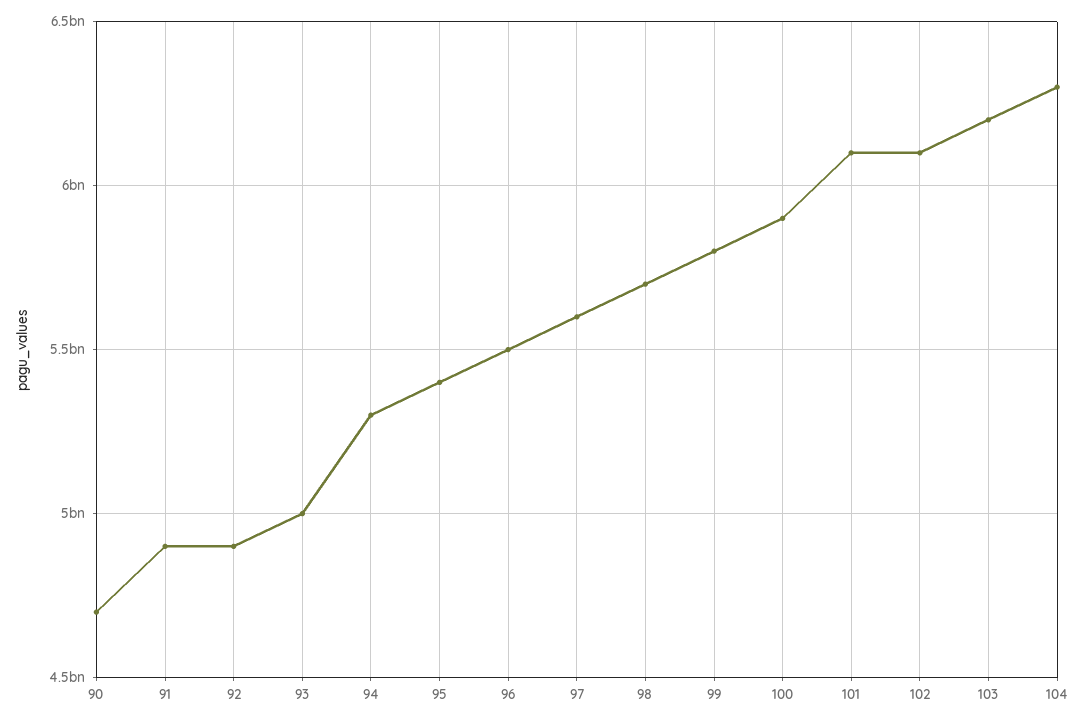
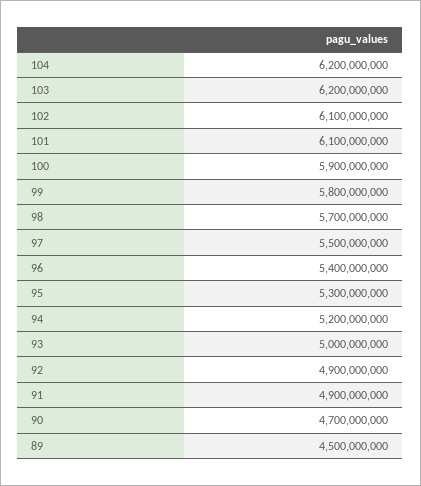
  {
    "90": 4700000000,
    "91": 4900000000,
    "92": 4900000000,
    "93": 5000000000,
-   "94": 5300000000,
+   "94": 5200000000,
-   "95": 5400000000,
+   "95": 5300000000,
-   "96": 5500000000,
+   "96": 5400000000,
-   "97": 5600000000,
+   "97": 5500000000,
    "98": 5700000000,
    "99": 5800000000,
    "100": 5900000000,
    "101": 6100000000,
    "102": 6100000000,
    "103": 6200000000,
-   "104": 6300000000
+   "104": 6200000000,
+   "89": 4500000000
  }

